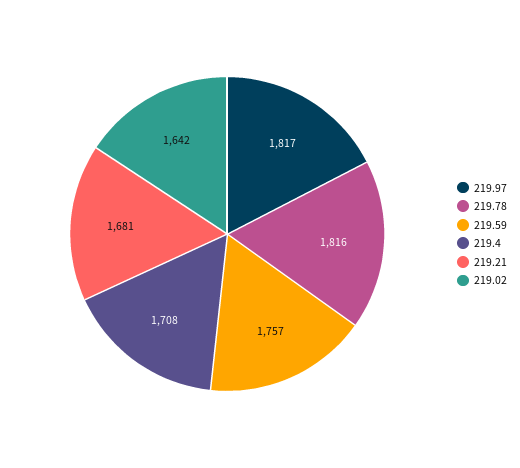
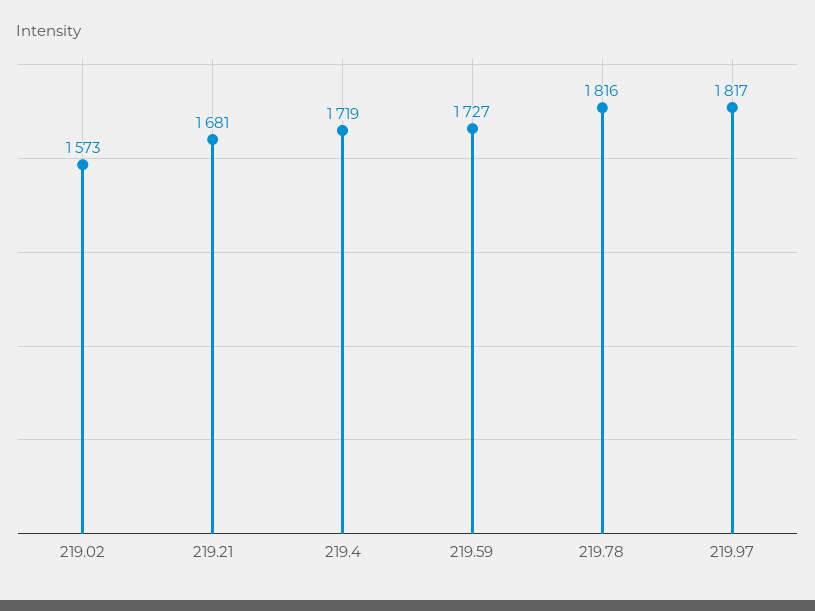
  {
    "219.97": 1817,
    "219.78": 1816,
-   "219.59": 1757,
+   "219.59": 1727,
-   "219.4": 1708,
+   "219.4": 1719,
    "219.21": 1681,
-   "219.02": 1642
+   "219.02": 1573
  }

